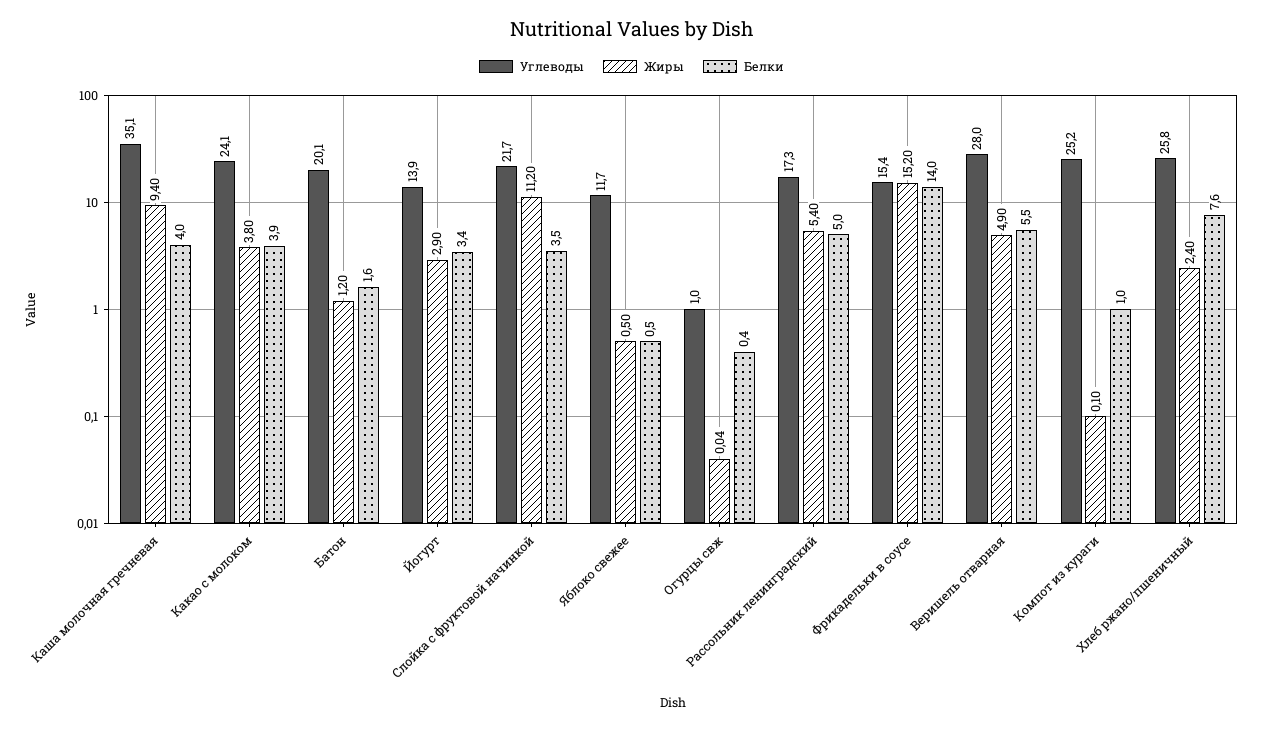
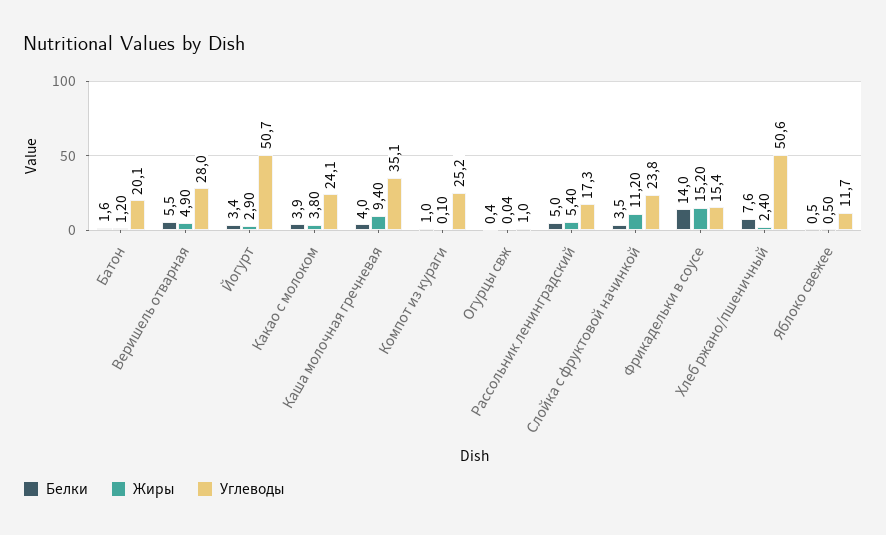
  {
    "Углеводы": {
      "Каша молочная гречневая": 35.1,
      "Какао с молоком": 24.1,
      "Батон": 20.1,
-     "Йогурт": 13.9,
+     "Йогурт": 50.7,
-     "Слойка с фруктовой начинкой": 21.7,
+     "Слойка с фруктовой начинкой": 23.8,
      "Яблоко свежее": 11.7,
      "Огурцы свж": 1,
      "Рассольник ленинградский": 17.3,
      "Фрикадельки в соусе": 15.4,
      "Веришель отварная": 28,
      "Компот из кураги": 25.2,
-     "Хлеб ржано/пшеничный": 25.8
+     "Хлеб ржано/пшеничный": 50.6
    },
    "Жиры": {
      "Каша молочная гречневая": 9.4,
      "Какао с молоком": 3.8,
      "Батон": 1.2,
      "Йогурт": 2.9,
      "Слойка с фруктовой начинкой": 11.2,
      "Яблоко свежее": 0.5,
      "Огурцы свж": 0.04,
      "Рассольник ленинградский": 5.4,
      "Фрикадельки в соусе": 15.2,
      "Веришель отварная": 4.9,
      "Компот из кураги": 0.1,
      "Хлеб ржано/пшеничный": 2.4
    },
    "Белки": {
      "Каша молочная гречневая": 4,
      "Какао с молоком": 3.9,
      "Батон": 1.6,
      "Йогурт": 3.4,
      "Слойка с фруктовой начинкой": 3.5,
      "Яблоко свежее": 0.5,
      "Огурцы свж": 0.4,
      "Рассольник ленинградский": 5,
      "Фрикадельки в соусе": 14,
      "Веришель отварная": 5.5,
      "Компот из кураги": 1,
      "Хлеб ржано/пшеничный": 7.6
    }
  }

